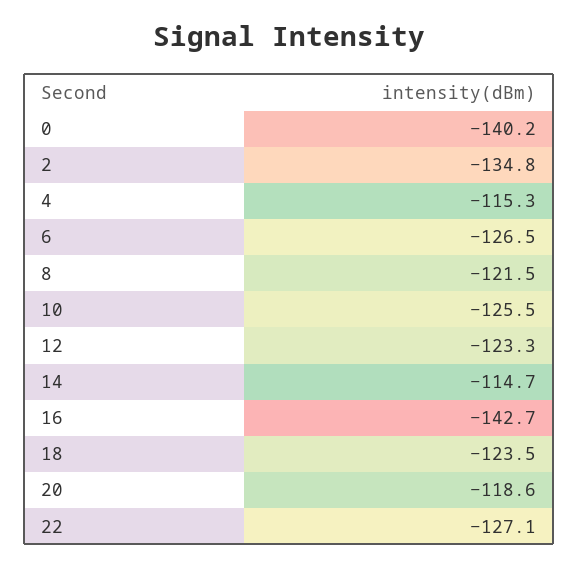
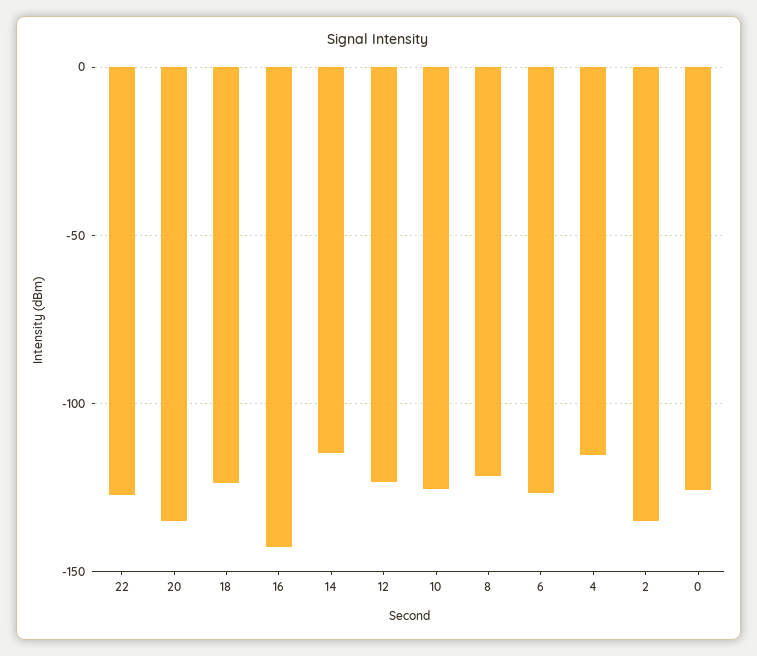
  {
-   "0": -140.2,
+   "0": -125,
    "2": -134.8,
    "4": -115.3,
    "6": -126.5,
    "8": -121.5,
    "10": -125.5,
    "12": -123.3,
    "14": -114.7,
    "16": -142.7,
    "18": -123.5,
-   "20": -118.6,
+   "20": -135,
    "22": -127.1
  }

